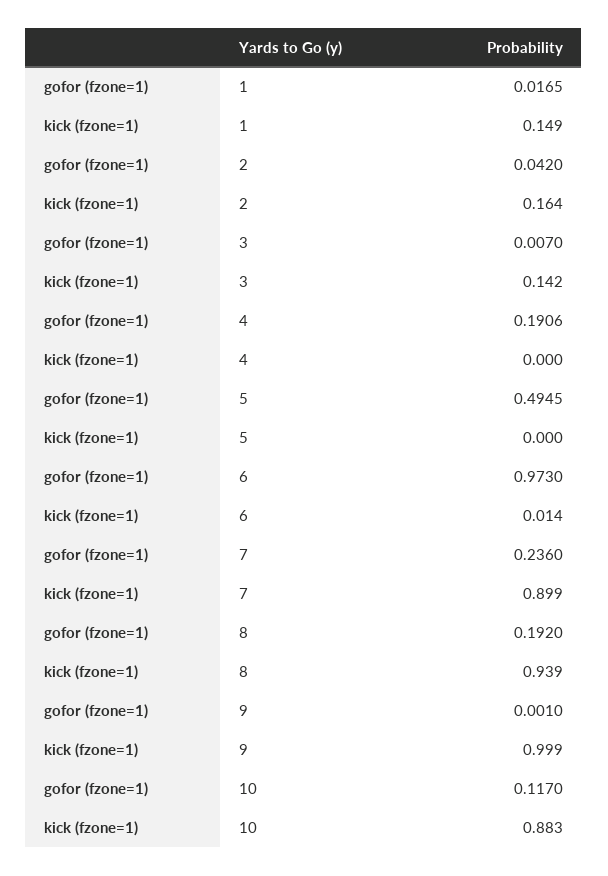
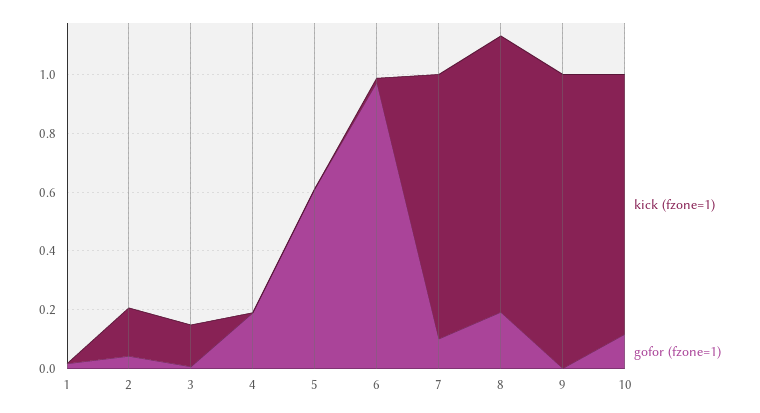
  {
    "gofor (fzone=1)": {
      "1": 0.0165,
      "2": 0.042,
      "3": 0.007,
      "4": 0.1906,
-     "5": 0.4945,
+     "5": 0.6,
      "6": 0.973,
-     "7": 0.236,
+     "7": 0.1,
      "8": 0.192,
      "9": 0.001,
      "10": 0.117
    },
    "kick (fzone=1)": {
-     "1": 0.149,
+     "1": 0,
      "2": 0.164,
      "3": 0.142,
      "4": 0,
      "5": 0,
      "6": 0.014,
      "7": 0.899,
      "8": 0.939,
      "9": 0.999,
      "10": 0.883
    }
  }

